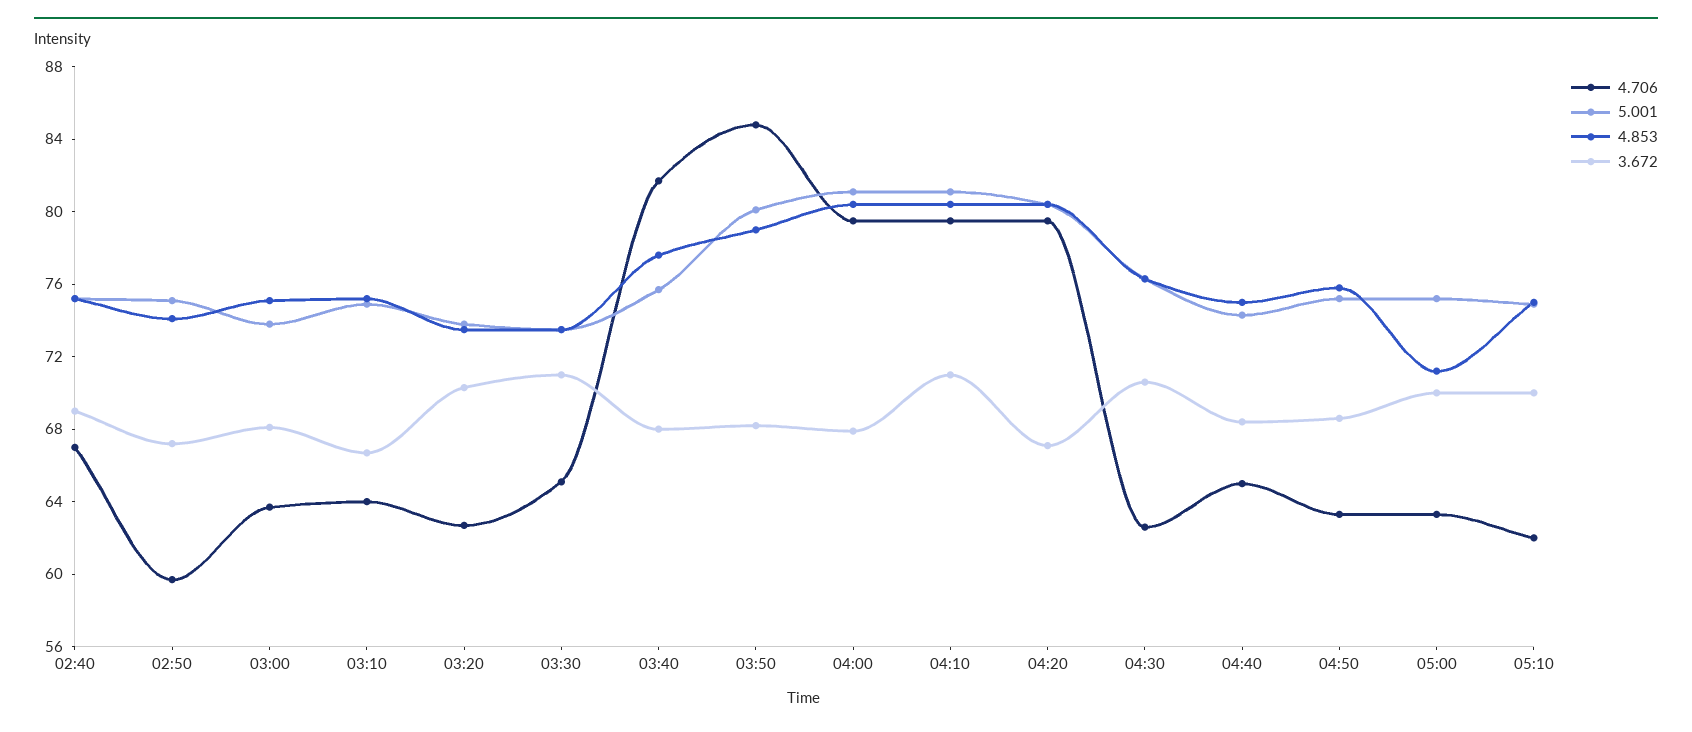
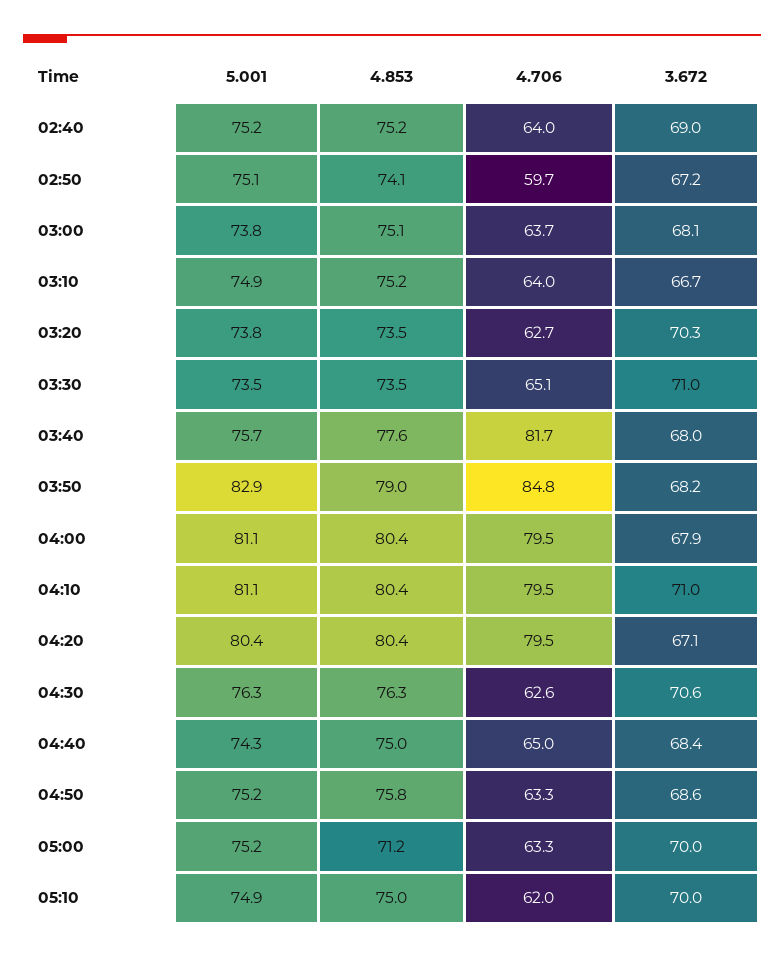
  {
    "4.706": {
-     "02:40": 67,
+     "02:40": 64,
      "02:50": 59.7,
      "03:00": 63.7,
      "03:10": 64,
      "03:20": 62.7,
      "03:30": 65.1,
      "03:40": 81.7,
      "03:50": 84.8,
      "04:00": 79.5,
      "04:10": 79.5,
      "04:20": 79.5,
      "04:30": 62.6,
      "04:40": 65,
      "04:50": 63.3,
      "05:00": 63.3,
      "05:10": 62
    },
    "5.001": {
      "02:40": 75.2,
      "02:50": 75.1,
      "03:00": 73.8,
      "03:10": 74.9,
      "03:20": 73.8,
      "03:30": 73.5,
      "03:40": 75.7,
-     "03:50": 80,
+     "03:50": 82.9,
      "04:00": 81.1,
      "04:10": 81.1,
      "04:20": 80.4,
      "04:30": 76.3,
      "04:40": 74.3,
      "04:50": 75.2,
      "05:00": 75.2,
      "05:10": 74.9
    },
    "4.853": {
      "02:40": 75.2,
      "02:50": 74.1,
      "03:00": 75.1,
      "03:10": 75.2,
      "03:20": 73.5,
      "03:30": 73.5,
      "03:40": 77.6,
      "03:50": 79,
      "04:00": 80.4,
      "04:10": 80.4,
      "04:20": 80.4,
      "04:30": 76.3,
      "04:40": 75,
      "04:50": 75.8,
      "05:00": 71.2,
      "05:10": 75
    },
    "3.672": {
      "02:40": 69,
      "02:50": 67.2,
      "03:00": 68.1,
      "03:10": 66.7,
      "03:20": 70.3,
      "03:30": 71,
      "03:40": 68,
      "03:50": 68.2,
      "04:00": 67.9,
      "04:10": 71,
      "04:20": 67.1,
      "04:30": 70.6,
      "04:40": 68.4,
      "04:50": 68.6,
      "05:00": 70,
      "05:10": 70
    }
  }

